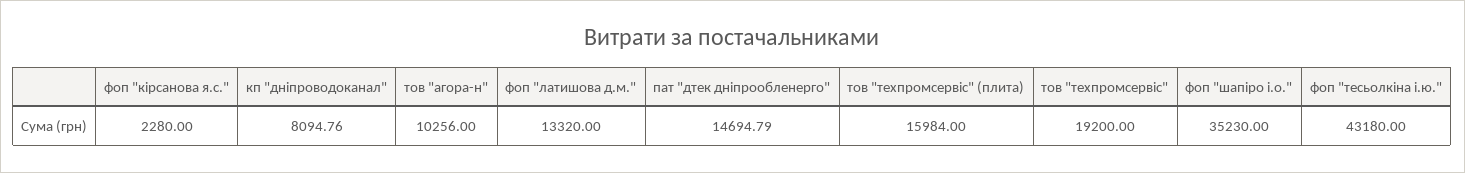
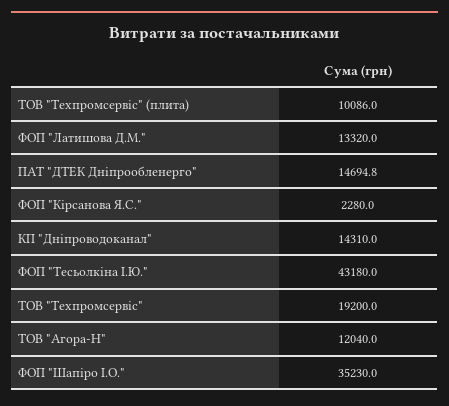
  {
    "фоп \"кірсанова я.с.\"": 2280,
-   "кп \"дніпроводоканал\"": 8094.76,
+   "кп \"дніпроводоканал\"": 14310,
-   "тов \"агора-н\"": 10256,
+   "тов \"агора-н\"": 12040,
    "фоп \"латишова д.м.\"": 13320,
    "пат \"дтек дніпрообленерго\"": 14694.79,
-   "тов \"техпромсервіс\" (плита)": 15984,
+   "тов \"техпромсервіс\" (плита)": 10086,
    "тов \"техпромсервіс\"": 19200,
    "фоп \"шапіро і.о.\"": 35230,
    "фоп \"тесьолкіна і.ю.\"": 43180
  }

